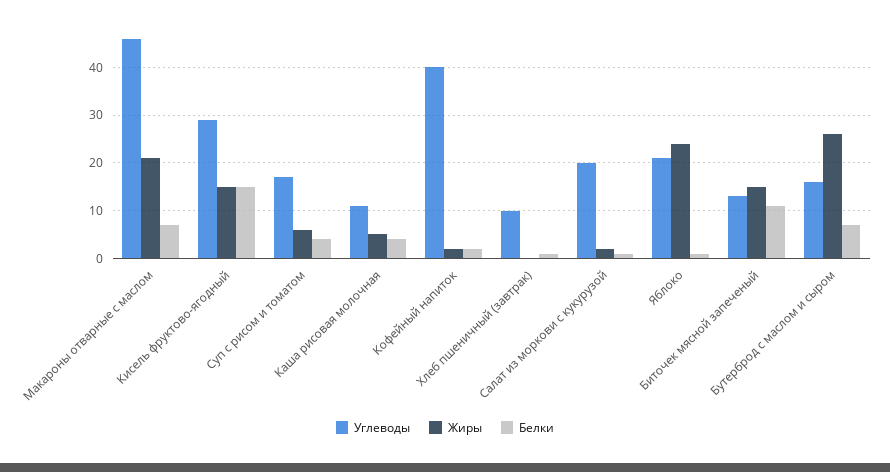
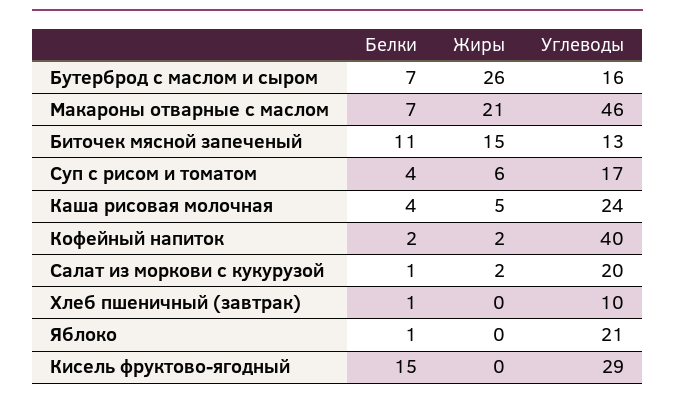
  {
    "Углеводы": {
      "Макароны отварные с маслом": 46,
      "Кисель фруктово-ягодный": 29,
      "Суп с рисом и томатом": 17,
-     "Каша рисовая молочная": 10,
+     "Каша рисовая молочная": 24,
      "Кофейный напиток": 40,
      "Хлеб пшеничный (завтрак)": 10,
      "Салат из моркови с кукурузой": 20,
      "Яблоко": 21,
      "Биточек мясной запеченый": 13,
      "Бутерброд с маслом и сыром": 16
    },
    "Жиры": {
      "Макароны отварные с маслом": 21,
-     "Кисель фруктово-ягодный": 15,
+     "Кисель фруктово-ягодный": 0,
      "Суп с рисом и томатом": 6,
      "Каша рисовая молочная": 5,
      "Кофейный напиток": 2,
      "Хлеб пшеничный (завтрак)": 0,
      "Салат из моркови с кукурузой": 2,
-     "Яблоко": 25,
+     "Яблоко": 0,
      "Биточек мясной запеченый": 15,
      "Бутерброд с маслом и сыром": 26
    },
    "Белки": {
      "Макароны отварные с маслом": 7,
      "Кисель фруктово-ягодный": 15,
      "Суп с рисом и томатом": 4,
      "Каша рисовая молочная": 4,
      "Кофейный напиток": 2,
      "Хлеб пшеничный (завтрак)": 1,
      "Салат из моркови с кукурузой": 1,
      "Яблоко": 1,
      "Биточек мясной запеченый": 11,
      "Бутерброд с маслом и сыром": 7
    }
  }

